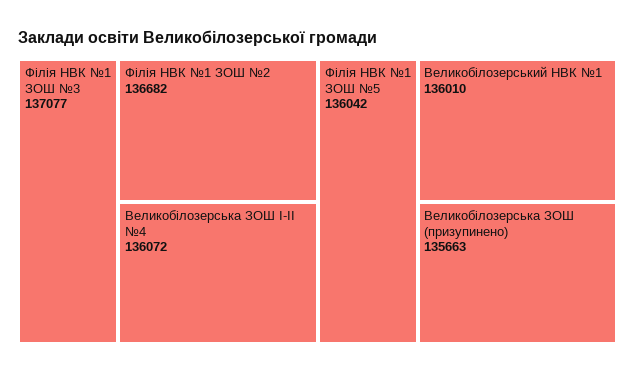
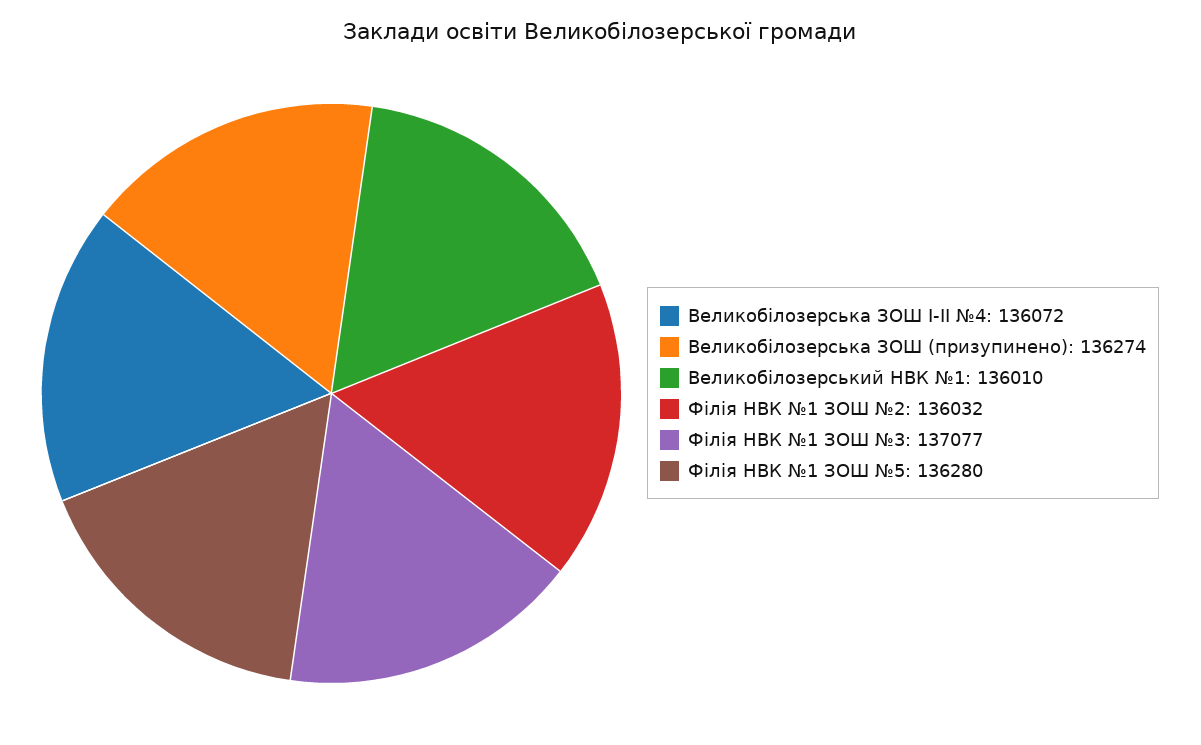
  {
    "Філія НВК №1 ЗОШ №3": 137077,
-   "Філія НВК №1 ЗОШ №2": 136682,
+   "Філія НВК №1 ЗОШ №2": 136032,
    "Великобілозерська ЗОШ І-ІІ №4": 136072,
-   "Філія НВК №1 ЗОШ №5": 136042,
+   "Філія НВК №1 ЗОШ №5": 136280,
    "Великобілозерський НВК №1": 136010,
-   "Великобілозерська ЗОШ (призупинено)": 135663
+   "Великобілозерська ЗОШ (призупинено)": 136274
  }

